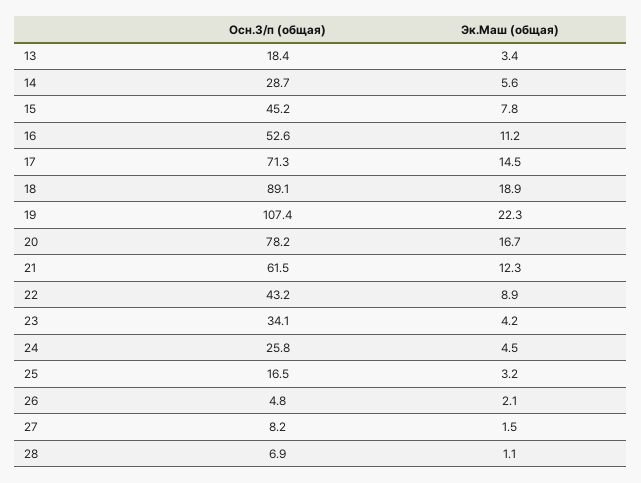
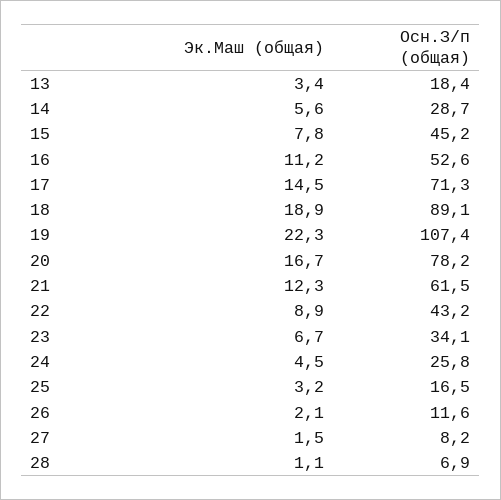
  {
    "Осн.З/п (общая)": {
      "13": 18.4,
      "14": 28.7,
      "15": 45.2,
      "16": 52.6,
      "17": 71.3,
      "18": 89.1,
      "19": 107.4,
      "20": 78.2,
      "21": 61.5,
      "22": 43.2,
      "23": 34.1,
      "24": 25.8,
      "25": 16.5,
-     "26": 4.8,
+     "26": 11.6,
      "27": 8.2,
      "28": 6.9
    },
    "Эк.Маш (общая)": {
      "13": 3.4,
      "14": 5.6,
      "15": 7.8,
      "16": 11.2,
      "17": 14.5,
      "18": 18.9,
      "19": 22.3,
      "20": 16.7,
      "21": 12.3,
      "22": 8.9,
-     "23": 4.2,
+     "23": 6.7,
      "24": 4.5,
      "25": 3.2,
      "26": 2.1,
      "27": 1.5,
      "28": 1.1
    }
  }

